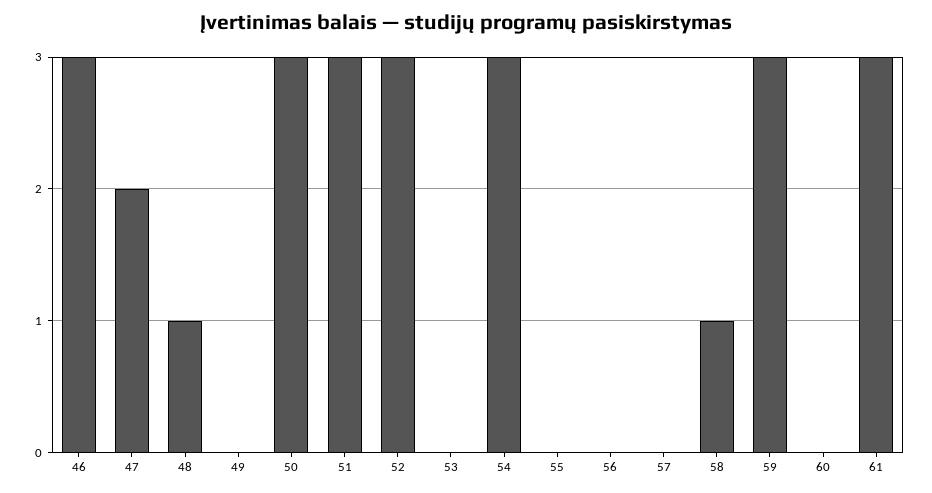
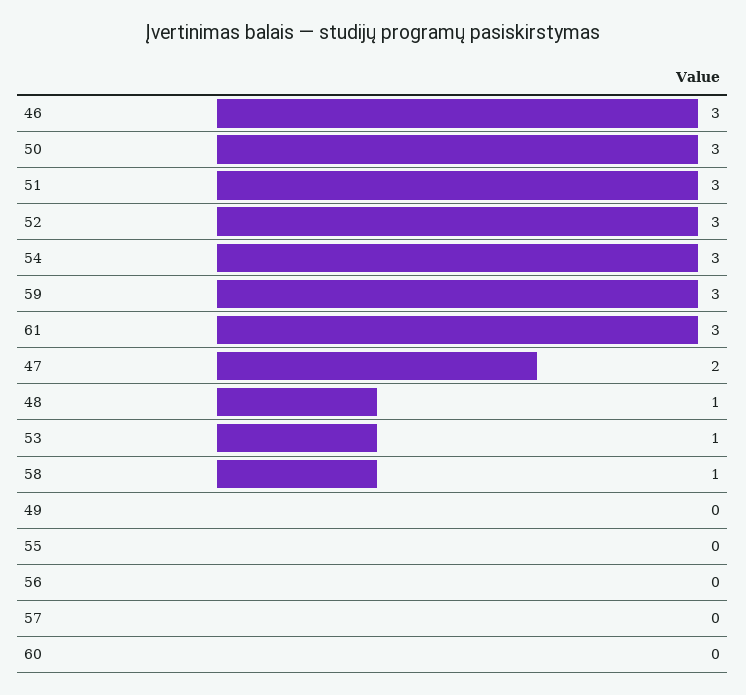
  {
    "46": 3,
    "47": 2,
    "48": 1,
    "49": 0,
    "50": 3,
    "51": 3,
    "52": 3,
-   "53": 0,
+   "53": 1,
    "54": 3,
    "55": 0,
    "56": 0,
    "57": 0,
    "58": 1,
    "59": 3,
    "60": 0,
    "61": 3
  }

